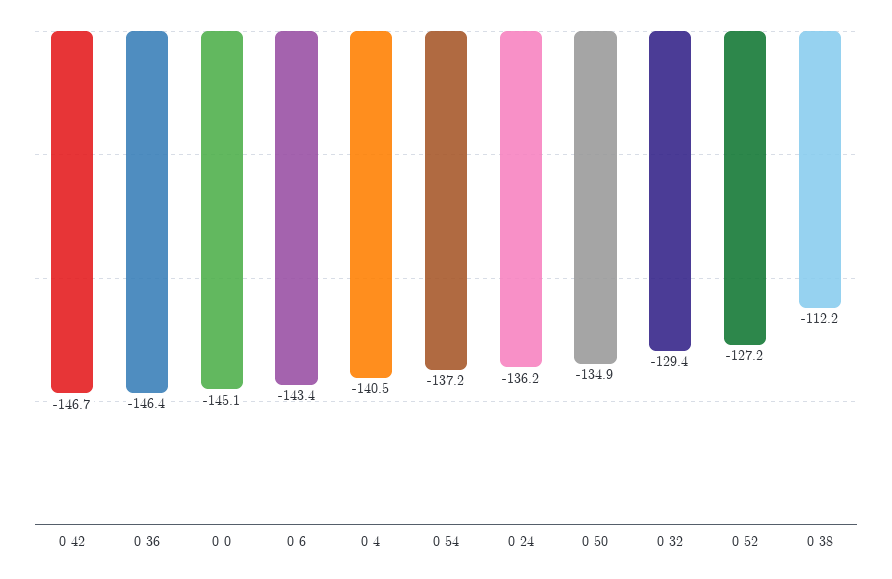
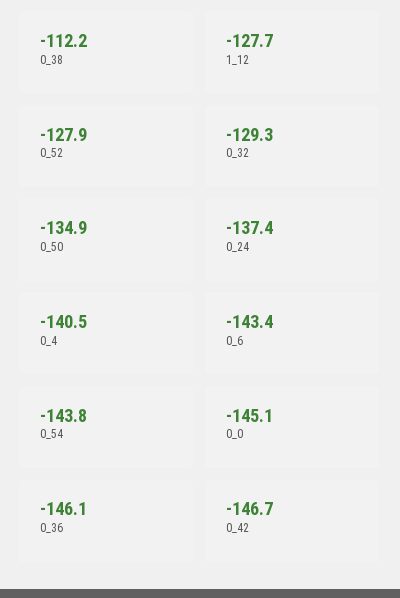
  {
    "0 42": -146.7,
-   "0 36": -146.4,
+   "0 36": -146.1,
    "0 0": -145.1,
    "0 6": -143.4,
    "0 4": -140.5,
-   "0 54": -137.2,
+   "0 54": -143.8,
-   "0 24": -136.2,
+   "0 24": -137.4,
    "0 50": -134.9,
-   "0 32": -129.4,
+   "0 32": -129.3,
-   "0 52": -127.2,
+   "0 52": -127.9,
-   "0 38": -112.2
+   "0 38": -112.2,
+   "1_12": -127.7
  }

